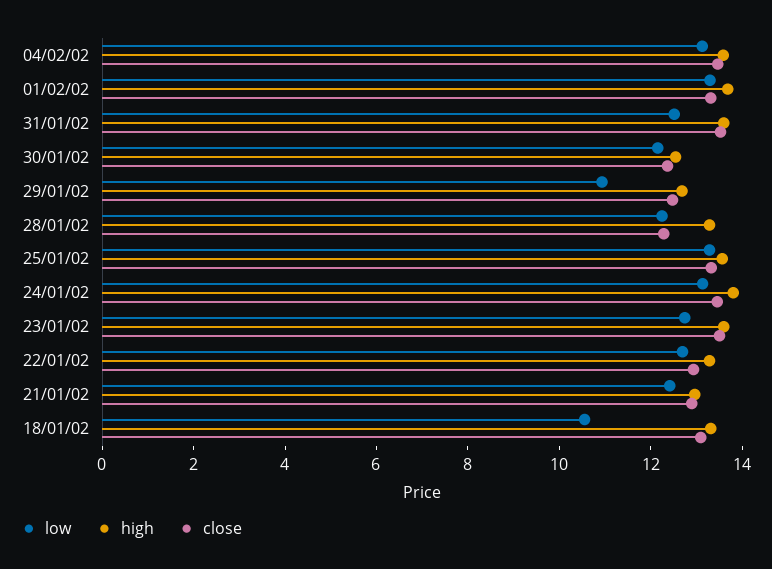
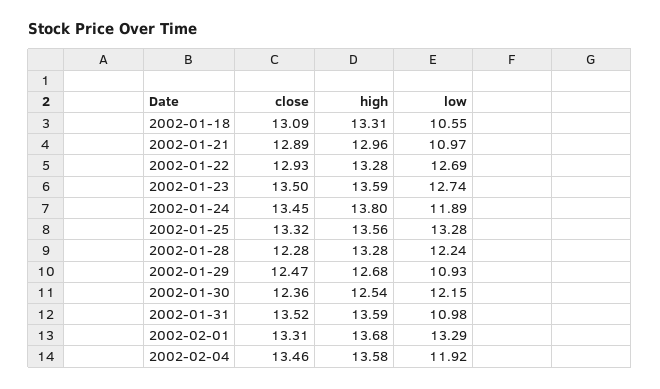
  {
    "low": {
-     "04/02/02": 13,
+     "04/02/02": 11.92,
      "01/02/02": 13.29,
-     "31/01/02": 12.5,
+     "31/01/02": 10.98,
      "30/01/02": 12.15,
      "29/01/02": 10.93,
      "28/01/02": 12.24,
      "25/01/02": 13.28,
-     "24/01/02": 13,
+     "24/01/02": 11.89,
      "23/01/02": 12.74,
      "22/01/02": 12.69,
-     "21/01/02": 12.5,
+     "21/01/02": 10.97,
      "18/01/02": 10.55
    },
    "high": {
      "04/02/02": 13.58,
      "01/02/02": 13.68,
      "31/01/02": 13.59,
      "30/01/02": 12.54,
      "29/01/02": 12.68,
      "28/01/02": 13.28,
      "25/01/02": 13.56,
      "24/01/02": 13.8,
      "23/01/02": 13.59,
      "22/01/02": 13.28,
      "21/01/02": 12.96,
      "18/01/02": 13.31
    },
    "close": {
      "04/02/02": 13.46,
      "01/02/02": 13.31,
      "31/01/02": 13.52,
      "30/01/02": 12.36,
      "29/01/02": 12.47,
      "28/01/02": 12.28,
      "25/01/02": 13.32,
      "24/01/02": 13.45,
      "23/01/02": 13.5,
      "22/01/02": 12.93,
      "21/01/02": 12.89,
      "18/01/02": 13.09
    }
  }

